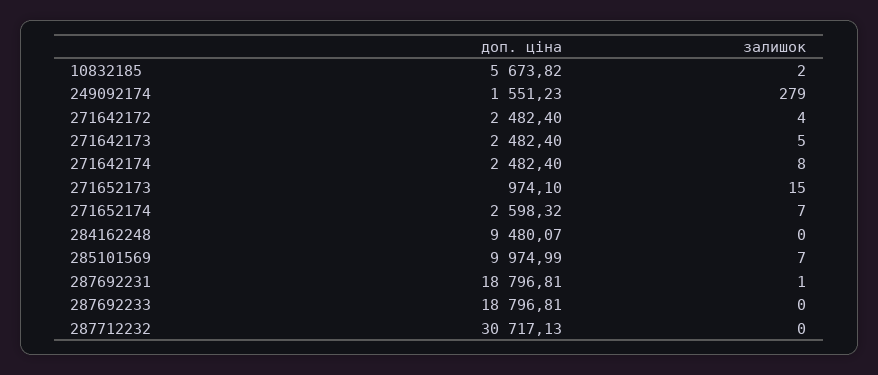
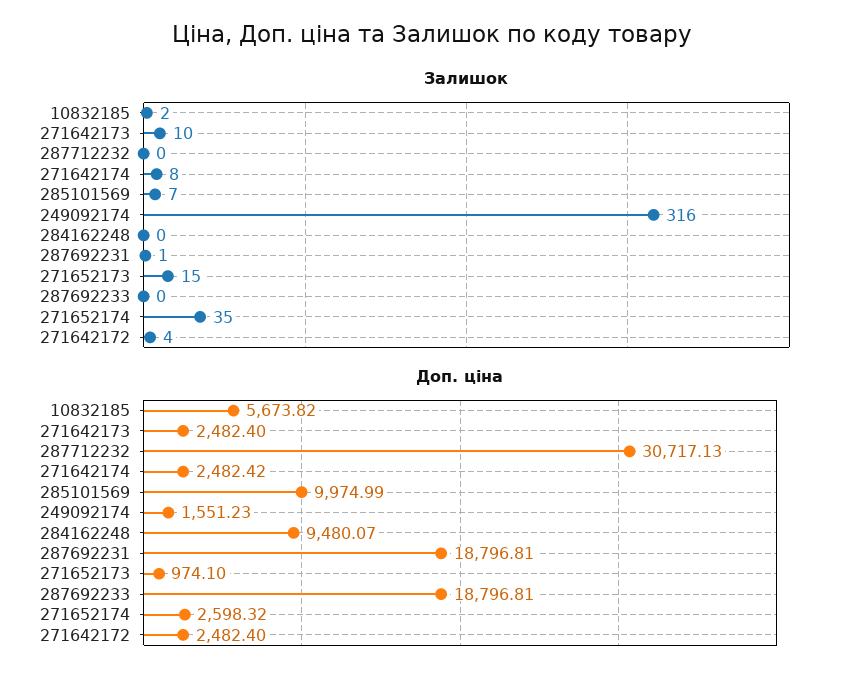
  {
    "доп. ціна": {
      "10832185": 5673.82,
      "249092174": 1551.23,
      "271642172": 2482.4,
      "271642173": 2482.4,
-     "271642174": 2482.4,
+     "271642174": 2482.42,
      "271652173": 974.1,
      "271652174": 2598.32,
      "284162248": 9480.07,
      "285101569": 9974.99,
      "287692231": 18796.81,
      "287692233": 18796.81,
      "287712232": 30717.13
    },
    "залишок": {
      "10832185": 2,
-     "249092174": 279,
+     "249092174": 316,
      "271642172": 4,
-     "271642173": 5,
+     "271642173": 10,
      "271642174": 8,
      "271652173": 15,
-     "271652174": 7,
+     "271652174": 35,
      "284162248": 0,
      "285101569": 7,
      "287692231": 1,
      "287692233": 0,
      "287712232": 0
    }
  }

